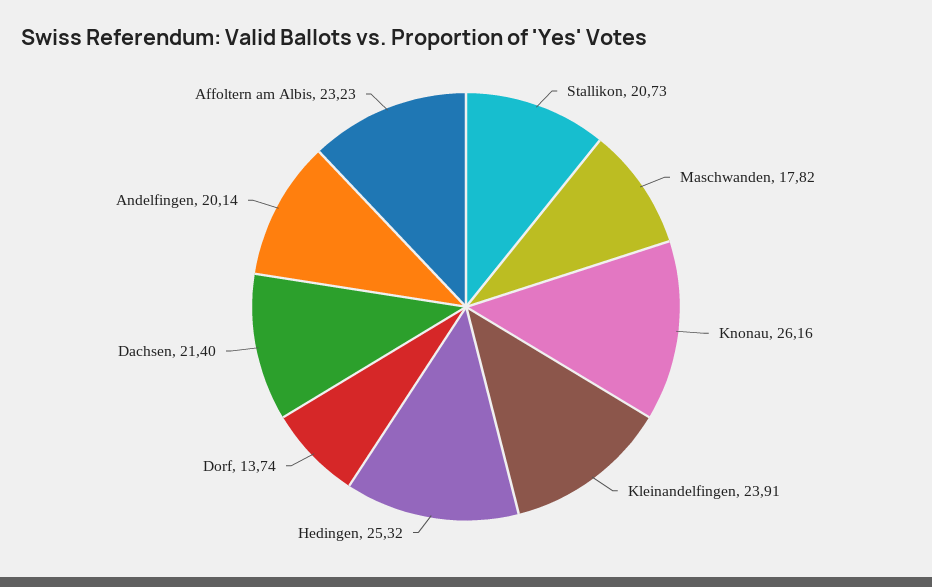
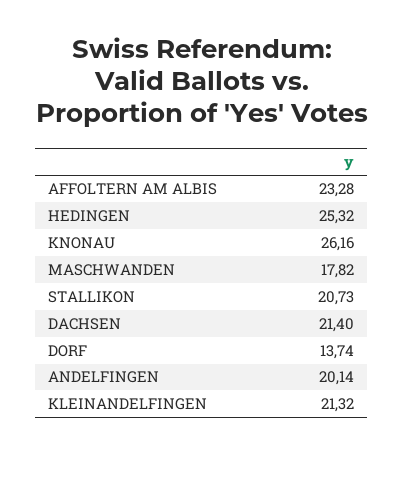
  {
    "Stallikon": 20.73,
    "Maschwanden": 17.82,
    "Knonau": 26.16,
-   "Kleinandelfingen": 23.91,
+   "Kleinandelfingen": 21.32,
    "Hedingen": 25.32,
    "Dorf": 13.74,
    "Dachsen": 21.4,
    "Andelfingen": 20.14,
-   "Affoltern am Albis": 23.23
+   "Affoltern am Albis": 23.28
  }

